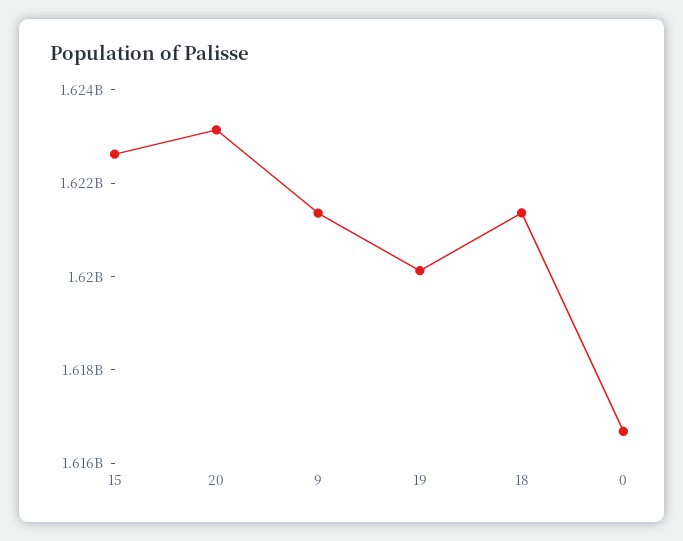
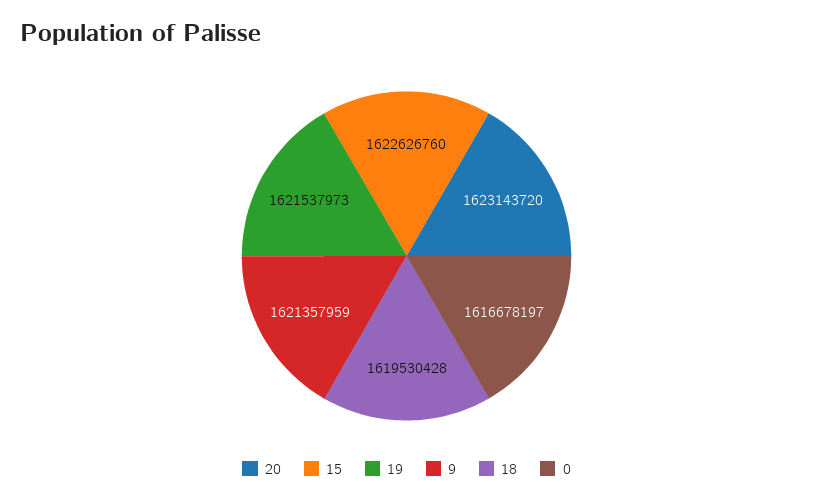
  {
    "15": 1622626760,
    "20": 1623143720,
    "9": 1621357959,
-   "19": 1620000000,
+   "19": 1621537973,
-   "18": 1621500000,
+   "18": 1619530428,
    "0": 1616678197
  }

